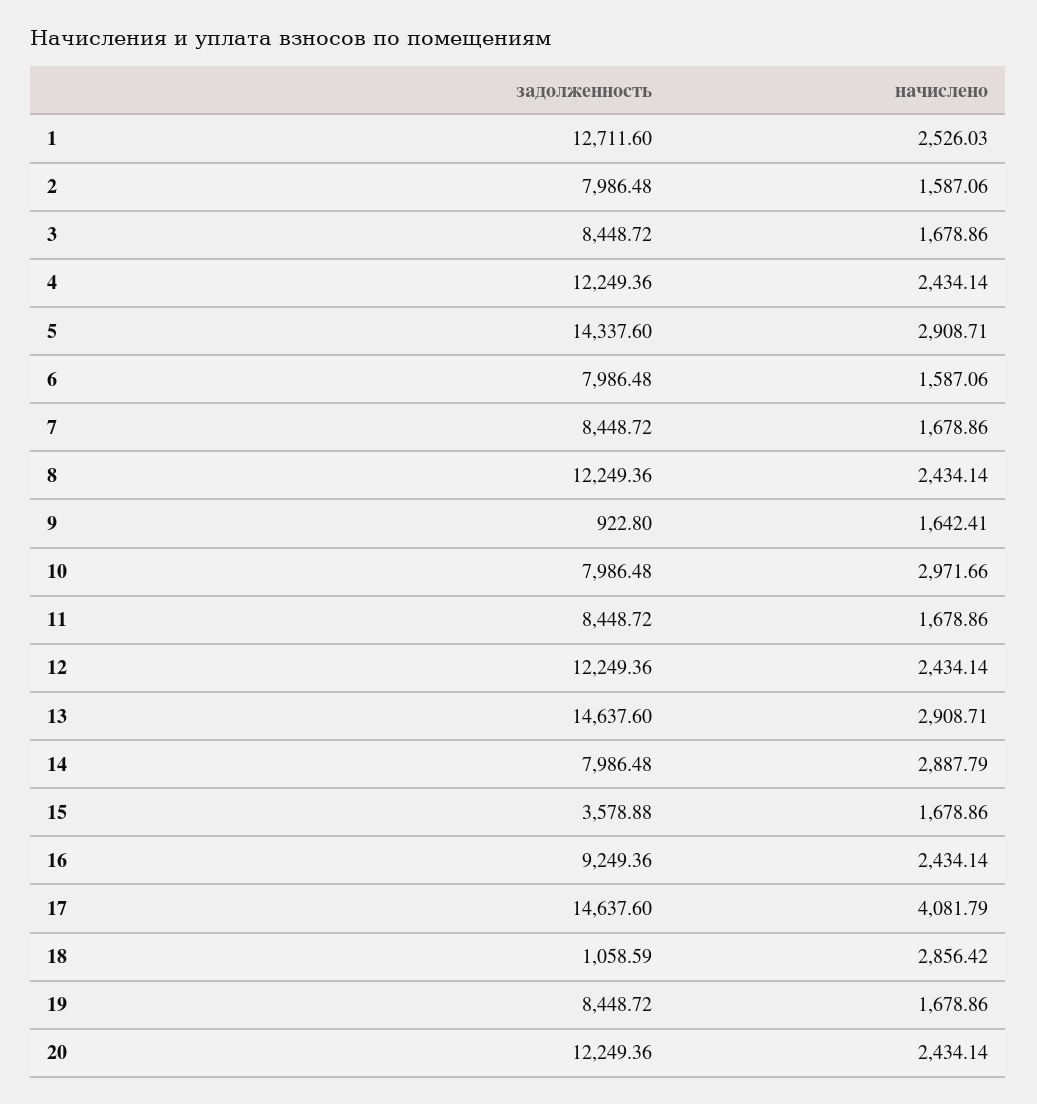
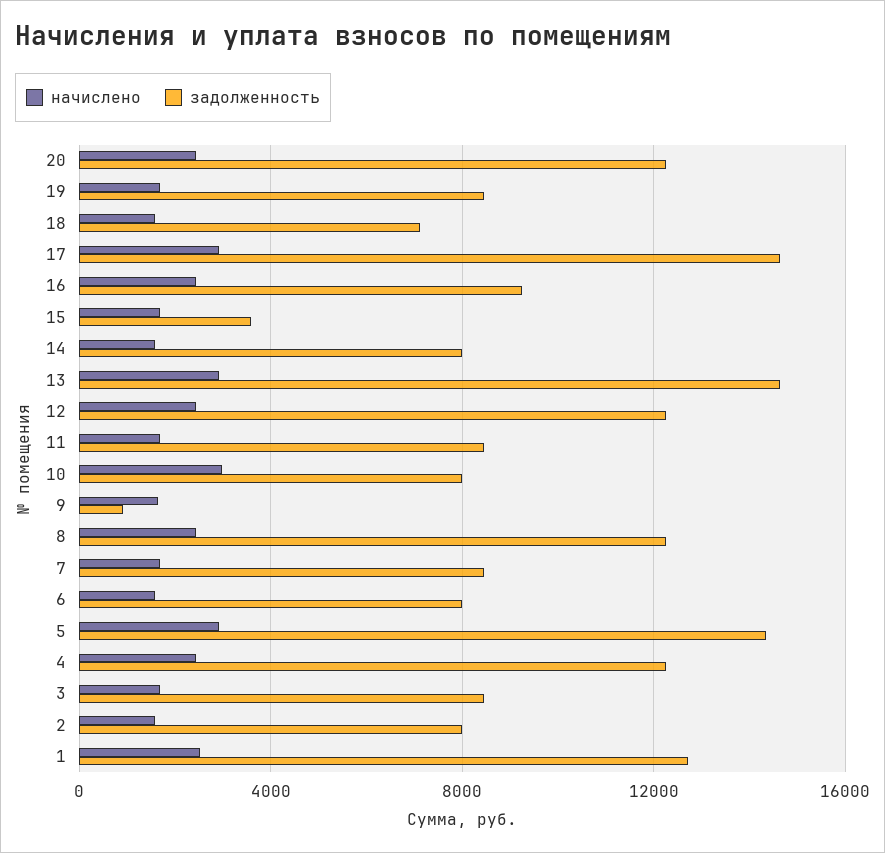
  {
    "задолженность": {
      "1": 12711.6,
      "2": 7986.48,
      "3": 8448.72,
      "4": 12249.36,
      "5": 14337.6,
      "6": 7986.48,
      "7": 8448.72,
      "8": 12249.36,
      "9": 922.8,
      "10": 7986.48,
      "11": 8448.72,
      "12": 12249.36,
      "13": 14637.6,
      "14": 7986.48,
      "15": 3578.88,
      "16": 9249.36,
      "17": 14637.6,
-     "18": 1058.59,
+     "18": 7000,
      "19": 8448.72,
      "20": 12249.36
    },
    "начислено": {
      "1": 2526.03,
      "2": 1587.06,
      "3": 1678.86,
      "4": 2434.14,
      "5": 2908.71,
      "6": 1587.06,
      "7": 1678.86,
      "8": 2434.14,
      "9": 1642.41,
      "10": 2971.66,
      "11": 1678.86,
      "12": 2434.14,
      "13": 2908.71,
-     "14": 2887.79,
+     "14": 1500,
      "15": 1678.86,
      "16": 2434.14,
-     "17": 4081.79,
+     "17": 3000,
-     "18": 2856.42,
+     "18": 1500,
      "19": 1678.86,
      "20": 2434.14
    }
  }

